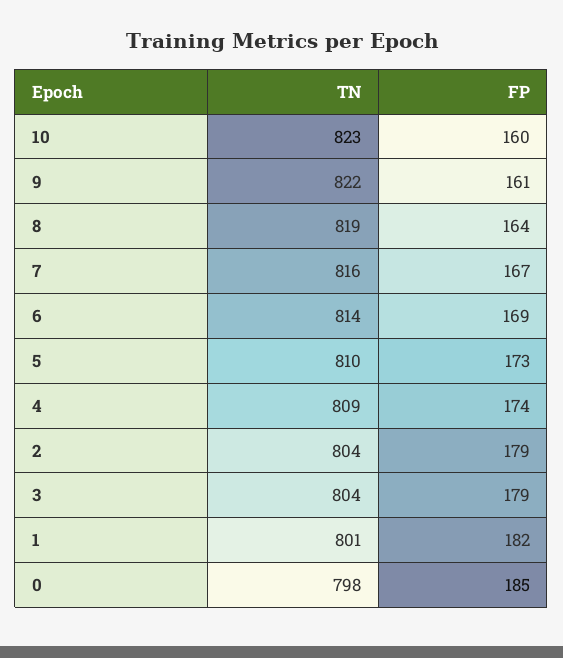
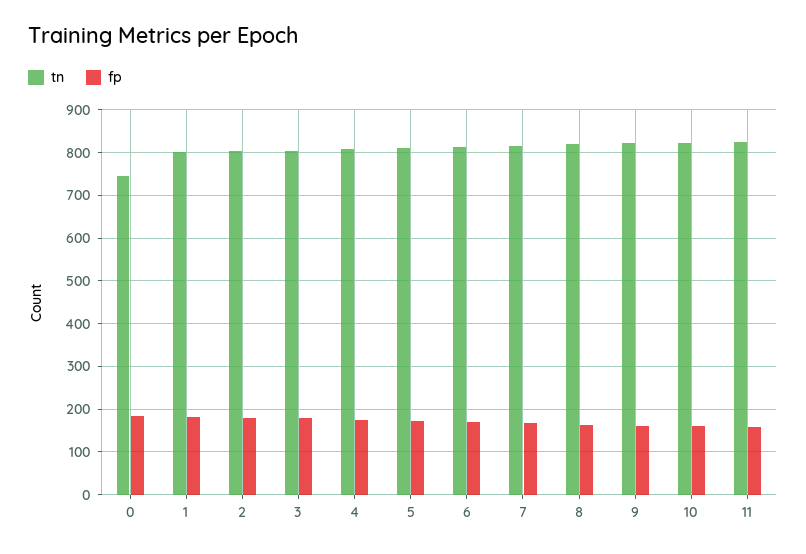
  {
    "TN": {
      "10": 823,
      "9": 822,
      "8": 819,
      "7": 816,
      "6": 814,
      "5": 810,
      "4": 809,
      "2": 804,
      "3": 804,
      "1": 801,
-     "0": 798
+     "0": 740,
+     "11": 820
    },
    "FP": {
      "10": 160,
      "9": 161,
      "8": 164,
      "7": 167,
      "6": 169,
      "5": 173,
      "4": 174,
      "2": 179,
      "3": 179,
      "1": 182,
-     "0": 185
+     "0": 185,
+     "11": 160
    }
  }

